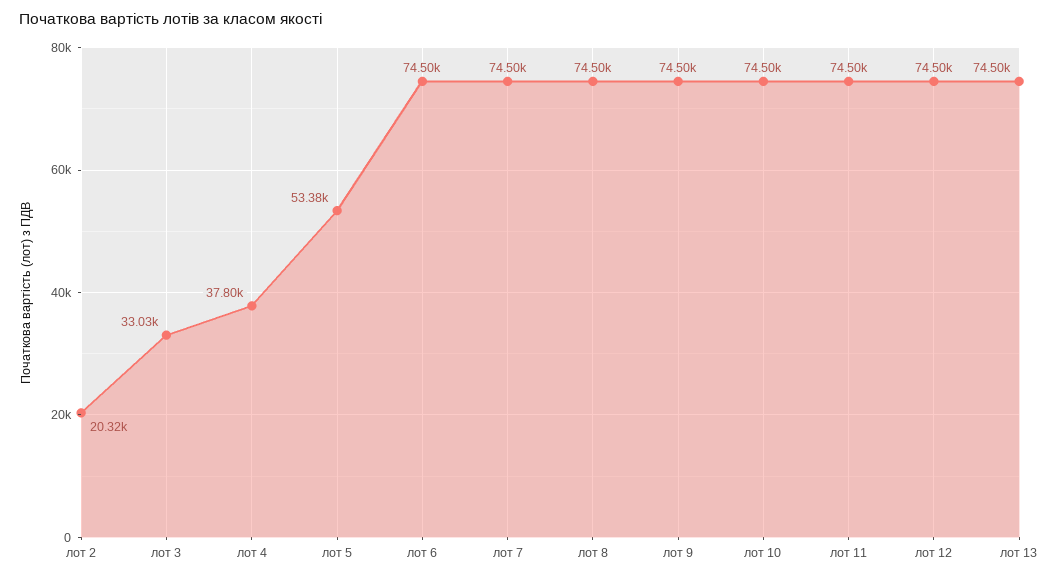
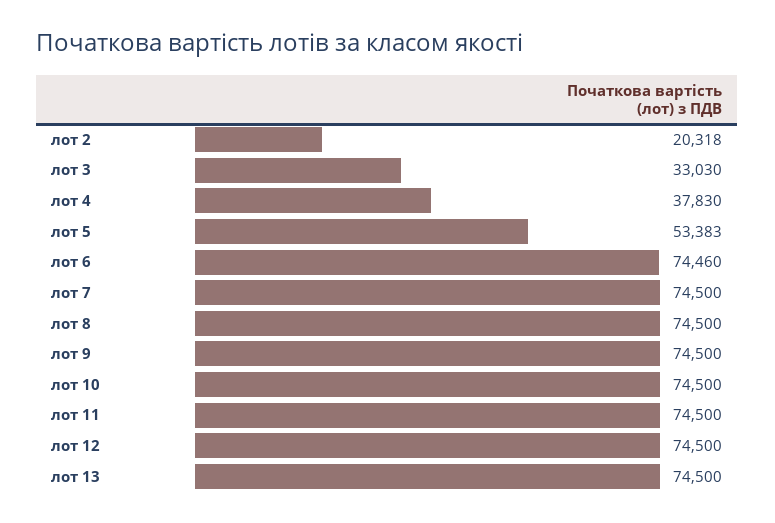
  {
    "лот 2": 20318,
    "лот 3": 33030,
-   "лот 4": 37800,
+   "лот 4": 37830,
    "лот 5": 53383,
-   "лот 6": 74500,
+   "лот 6": 74460,
    "лот 7": 74500,
    "лот 8": 74500,
    "лот 9": 74500,
    "лот 10": 74500,
    "лот 11": 74500,
    "лот 12": 74500,
    "лот 13": 74500
  }

